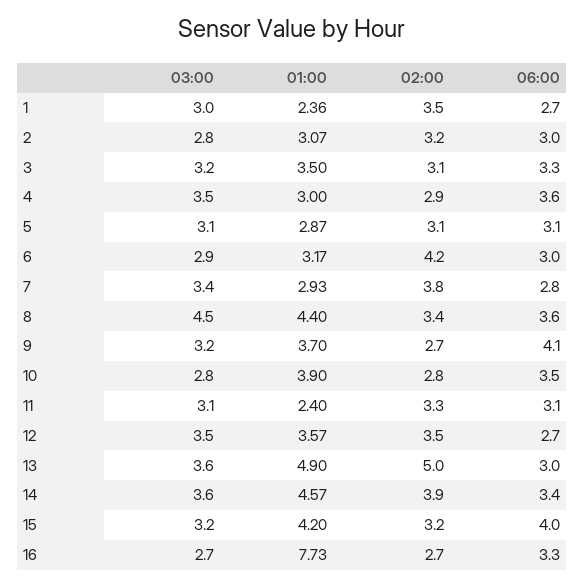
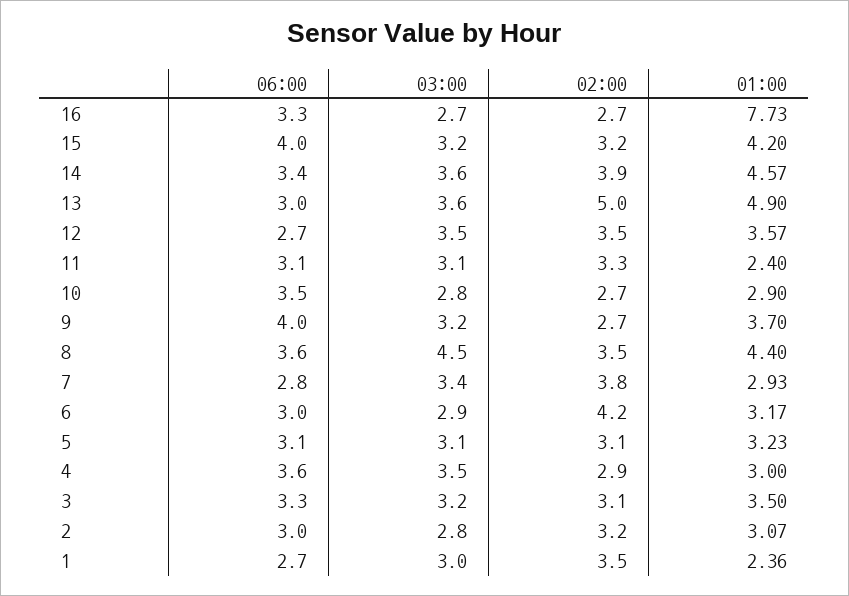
  {
    "03:00": {
      "1": 3,
      "2": 2.8,
      "3": 3.2,
      "4": 3.5,
      "5": 3.1,
      "6": 2.9,
      "7": 3.4,
      "8": 4.5,
      "9": 3.2,
      "10": 2.8,
      "11": 3.1,
      "12": 3.5,
      "13": 3.6,
      "14": 3.6,
      "15": 3.2,
      "16": 2.7
    },
    "01:00": {
      "1": 2.36,
      "2": 3.07,
      "3": 3.5,
      "4": 3,
-     "5": 2.87,
+     "5": 3.23,
      "6": 3.17,
      "7": 2.93,
      "8": 4.4,
      "9": 3.7,
-     "10": 3.9,
+     "10": 2.9,
      "11": 2.4,
      "12": 3.57,
      "13": 4.9,
      "14": 4.57,
      "15": 4.2,
      "16": 7.73
    },
    "02:00": {
      "1": 3.5,
      "2": 3.2,
      "3": 3.1,
      "4": 2.9,
      "5": 3.1,
      "6": 4.2,
      "7": 3.8,
-     "8": 3.4,
+     "8": 3.5,
      "9": 2.7,
-     "10": 2.8,
+     "10": 2.7,
      "11": 3.3,
      "12": 3.5,
      "13": 5,
      "14": 3.9,
      "15": 3.2,
      "16": 2.7
    },
    "06:00": {
      "1": 2.7,
      "2": 3,
      "3": 3.3,
      "4": 3.6,
      "5": 3.1,
      "6": 3,
      "7": 2.8,
      "8": 3.6,
-     "9": 4.1,
+     "9": 4,
      "10": 3.5,
      "11": 3.1,
      "12": 2.7,
      "13": 3,
      "14": 3.4,
      "15": 4,
      "16": 3.3
    }
  }

